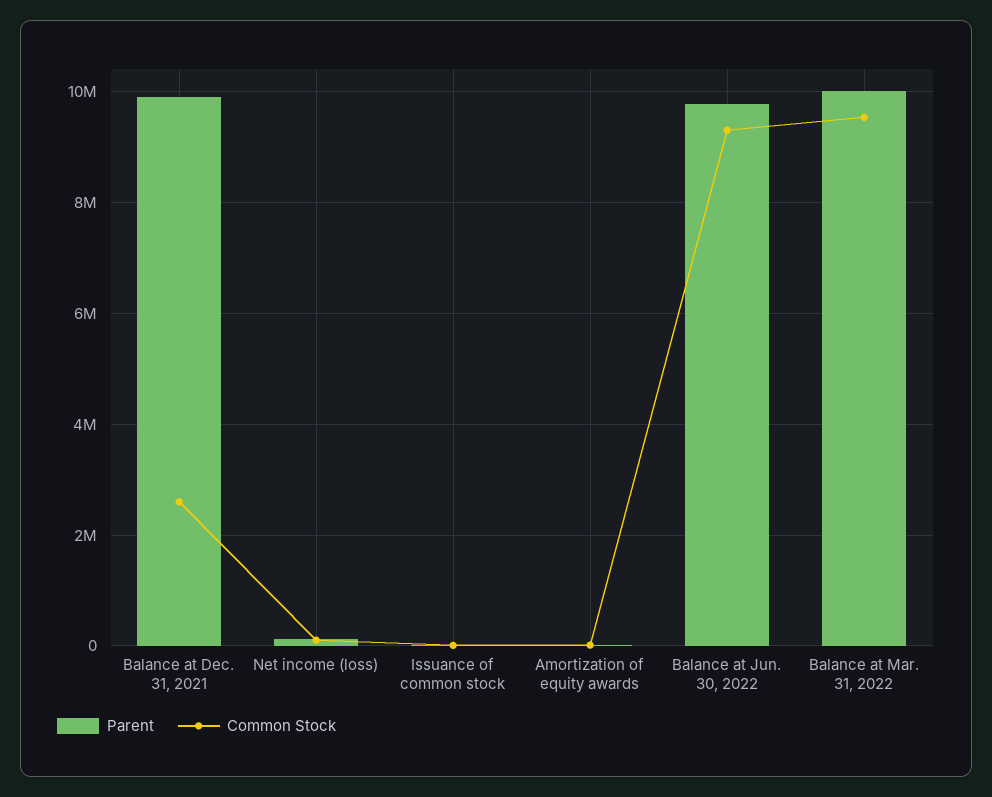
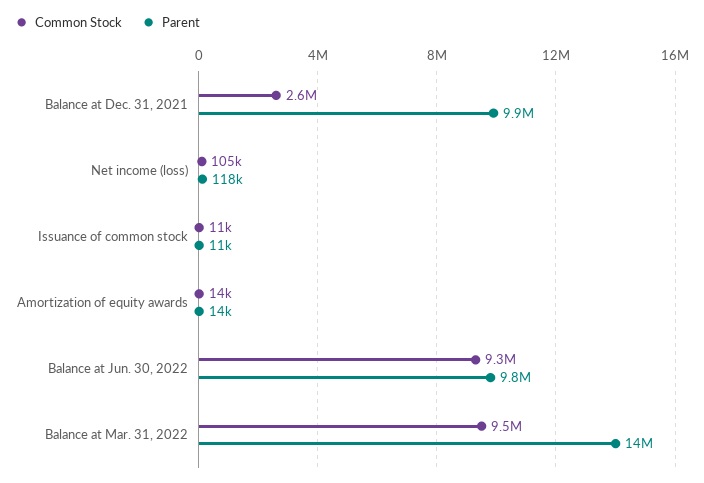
  {
    "Parent": {
      "Balance at Dec. 31, 2021": 9900000,
      "Net income (loss)": 118000,
      "Issuance of common stock": 11000,
      "Amortization of equity awards": 14000,
      "Balance at Jun. 30, 2022": 9800000,
-     "Balance at Mar. 31, 2022": 10000000
+     "Balance at Mar. 31, 2022": 14000000
    },
    "Common Stock": {
      "Balance at Dec. 31, 2021": 2600000,
      "Net income (loss)": 105000,
      "Issuance of common stock": 11000,
      "Amortization of equity awards": 14000,
      "Balance at Jun. 30, 2022": 9300000,
      "Balance at Mar. 31, 2022": 9500000
    }
  }

